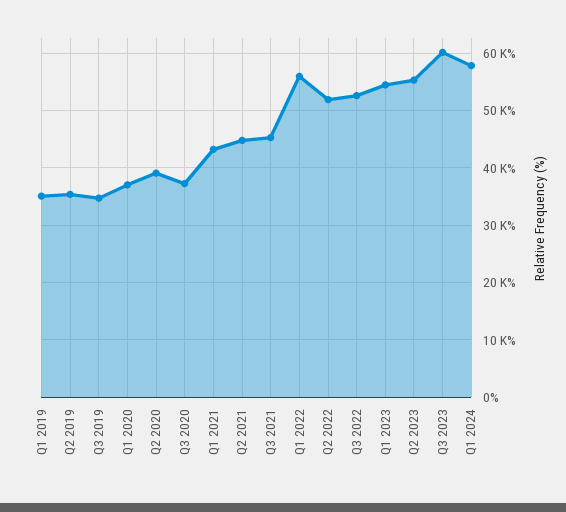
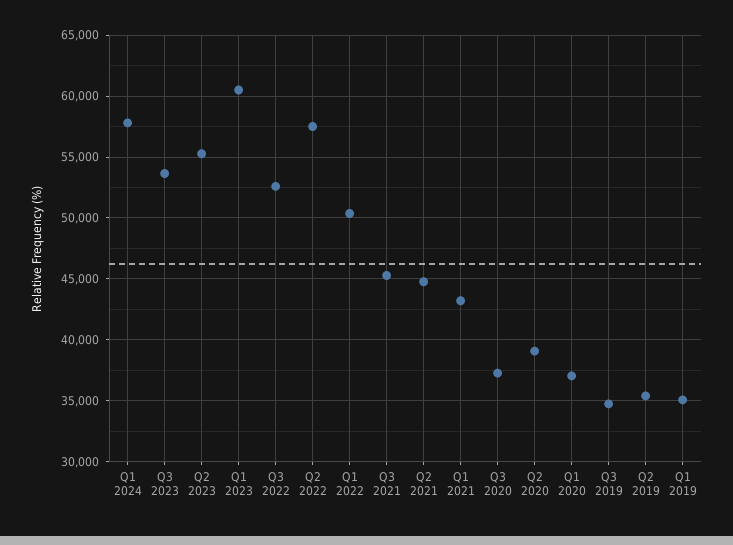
  {
    "Q1 2019": 35000,
    "Q2 2019": 35500,
    "Q3 2019": 34500,
    "Q1 2020": 37000,
    "Q2 2020": 39000,
    "Q3 2020": 37500,
    "Q1 2021": 43000,
    "Q2 2021": 45000,
    "Q3 2021": 45500,
-   "Q1 2022": 56000,
+   "Q1 2022": 50500,
-   "Q2 2022": 52000,
+   "Q2 2022": 57500,
    "Q3 2022": 52500,
-   "Q1 2023": 54000,
+   "Q1 2023": 60500,
    "Q2 2023": 55500,
-   "Q3 2023": 60000,
+   "Q3 2023": 53500,
    "Q1 2024": 58000
  }

